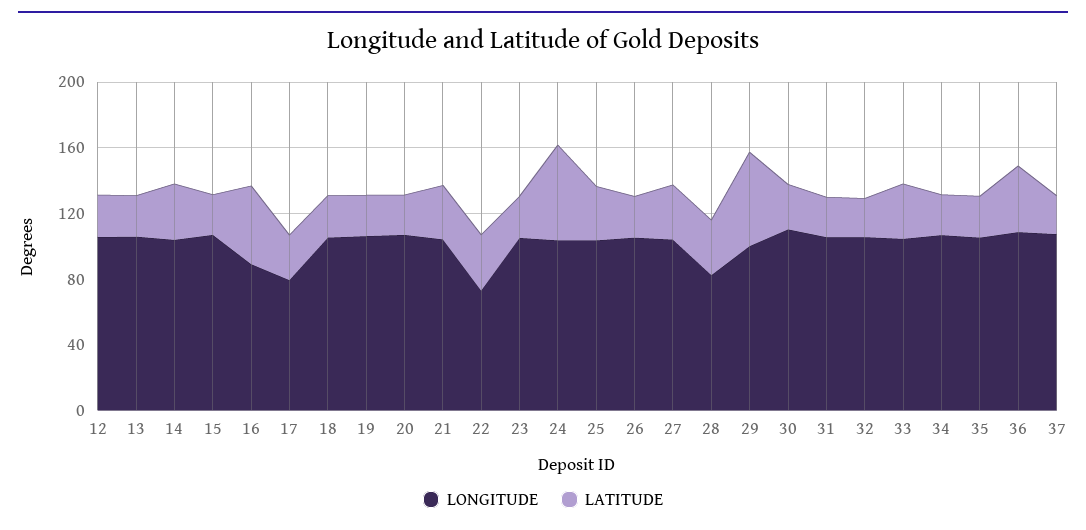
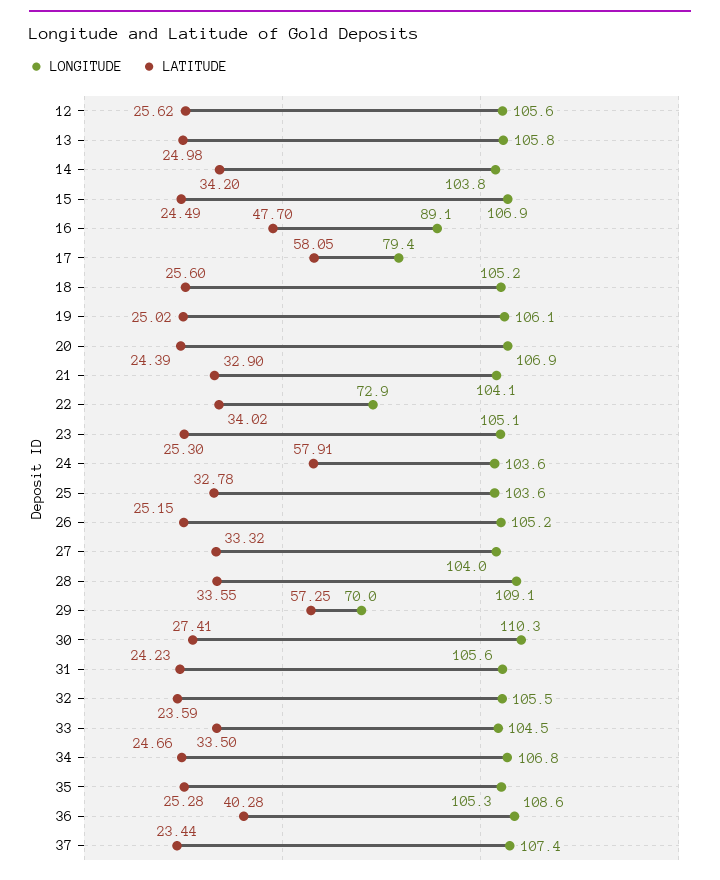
  {
    "LONGITUDE": {
      "12": 105.6,
      "13": 105.8,
      "14": 103.8,
      "15": 106.9,
      "16": 89.1,
      "17": 79.4,
      "18": 105.2,
      "19": 106.1,
      "20": 106.9,
      "21": 104.1,
      "22": 72.9,
      "23": 105.1,
      "24": 103.6,
      "25": 103.6,
      "26": 105.2,
      "27": 104,
-     "28": 80,
+     "28": 109.1,
-     "29": 100,
+     "29": 70,
      "30": 110.3,
      "31": 105.6,
      "32": 105.5,
      "33": 104.5,
      "34": 106.8,
      "35": 105.3,
      "36": 108.6,
      "37": 107.4
    },
    "LATITUDE": {
      "12": 25.62,
      "13": 24.98,
      "14": 34.2,
      "15": 24.49,
      "16": 47.7,
-     "17": 30,
+     "17": 58.05,
      "18": 25.6,
      "19": 25.02,
      "20": 24.39,
      "21": 32.9,
      "22": 34.02,
      "23": 25.3,
      "24": 57.91,
      "25": 32.78,
      "26": 25.15,
      "27": 33.32,
      "28": 33.55,
      "29": 57.25,
      "30": 27.41,
      "31": 24.23,
      "32": 23.59,
      "33": 33.5,
      "34": 24.66,
      "35": 25.28,
      "36": 40.28,
      "37": 23.44
    }
  }

